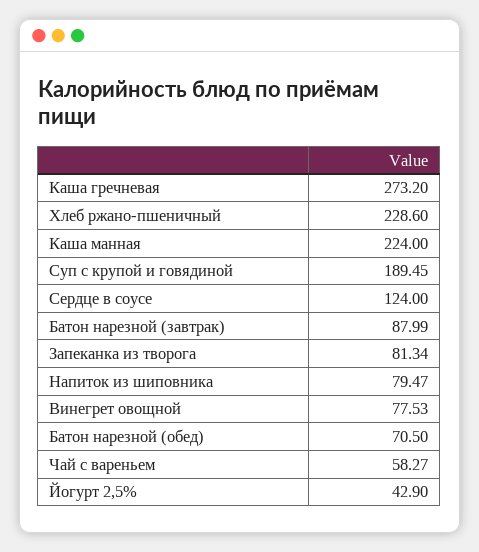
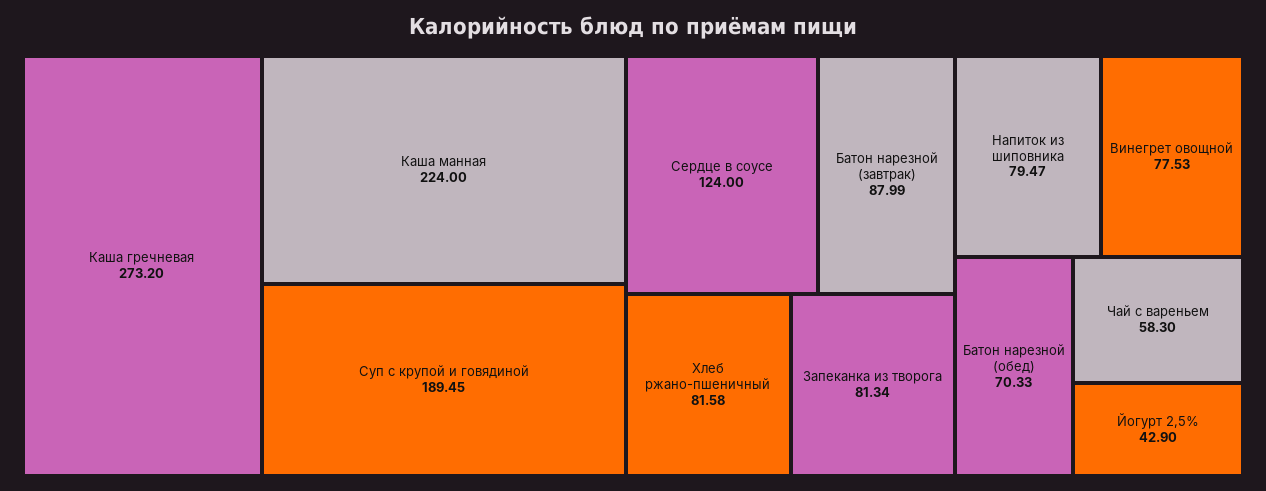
  {
    "Каша гречневая": 273.2,
-   "Хлеб ржано-пшеничный": 228.6,
+   "Хлеб ржано-пшеничный": 81.58,
    "Каша манная": 224,
    "Суп с крупой и говядиной": 189.45,
    "Сердце в соусе": 124,
    "Батон нарезной (завтрак)": 87.99,
    "Запеканка из творога": 81.34,
    "Напиток из шиповника": 79.47,
    "Винегрет овощной": 77.53,
-   "Батон нарезной (обед)": 70.5,
+   "Батон нарезной (обед)": 70.33,
-   "Чай с вареньем": 58.27,
+   "Чай с вареньем": 58.3,
    "Йогурт 2,5%": 42.9
  }

